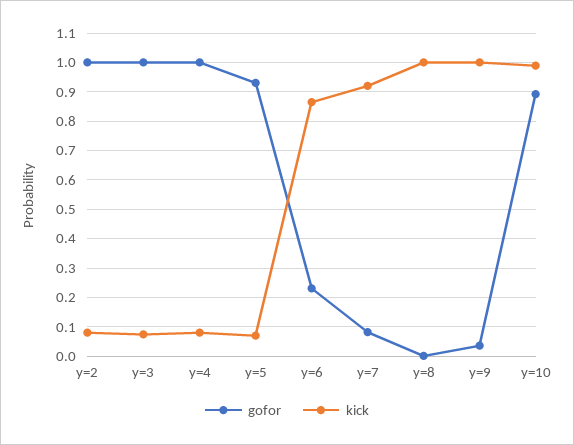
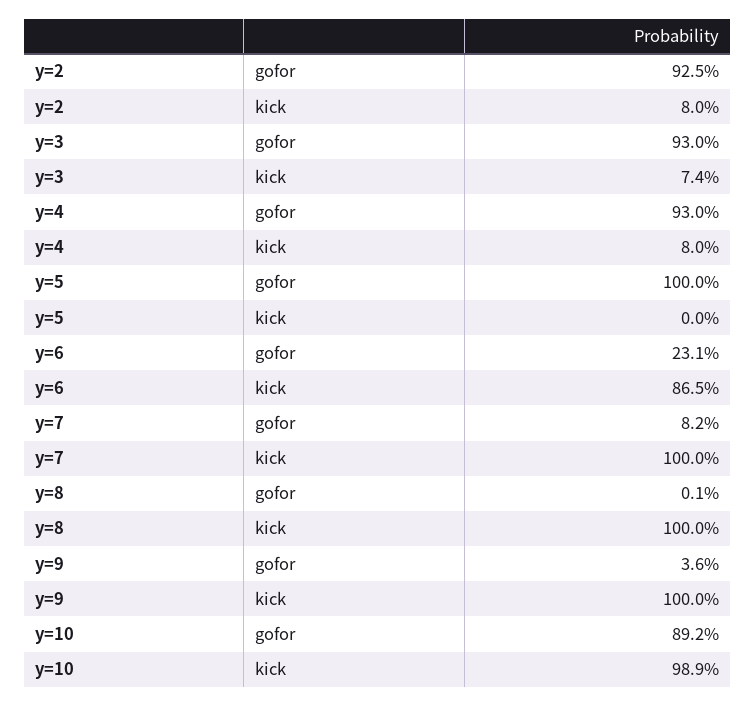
  {
    "gofor": {
-     "y=2": 1,
+     "y=2": 0.925,
-     "y=3": 1,
+     "y=3": 0.93,
-     "y=4": 1,
+     "y=4": 0.93,
-     "y=5": 0.925,
+     "y=5": 1,
      "y=6": 0.231,
      "y=7": 0.082,
      "y=8": 0.001,
      "y=9": 0.036,
      "y=10": 0.892
    },
    "kick": {
      "y=2": 0.08,
      "y=3": 0.074,
      "y=4": 0.08,
-     "y=5": 0.075,
+     "y=5": 0,
      "y=6": 0.865,
-     "y=7": 0.925,
+     "y=7": 1,
      "y=8": 1,
      "y=9": 1,
      "y=10": 0.989
    }
  }

